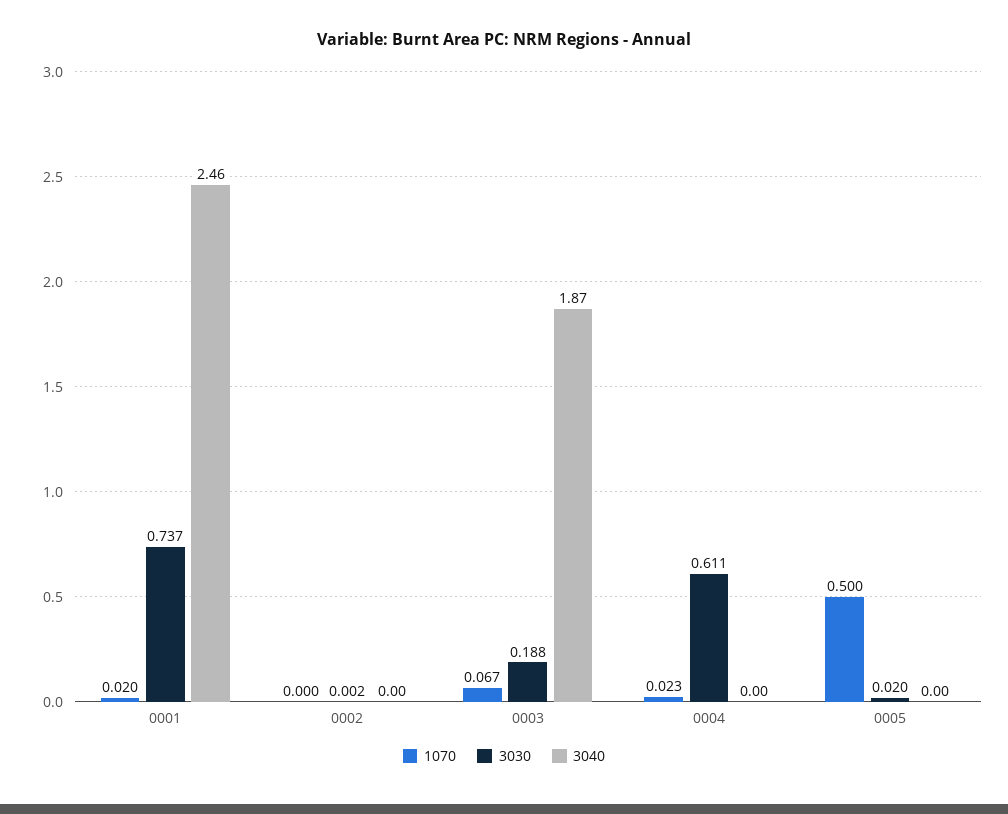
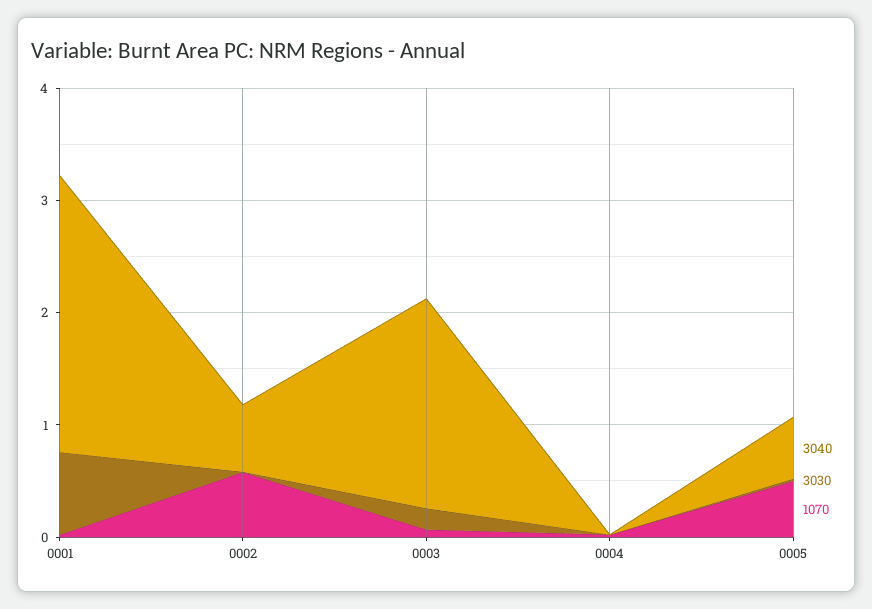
  {
    "1070": {
      "0001": 0.02,
-     "0002": 0,
+     "0002": 0.6,
      "0003": 0.067,
      "0004": 0.023,
      "0005": 0.5
    },
    "3030": {
      "0001": 0.737,
      "0002": 0.002,
      "0003": 0.188,
-     "0004": 0.611,
+     "0004": 0,
      "0005": 0.02
    },
    "3040": {
      "0001": 2.46,
-     "0002": 0,
+     "0002": 0.6,
      "0003": 1.87,
      "0004": 0,
-     "0005": 0
+     "0005": 0.6
    }
  }

